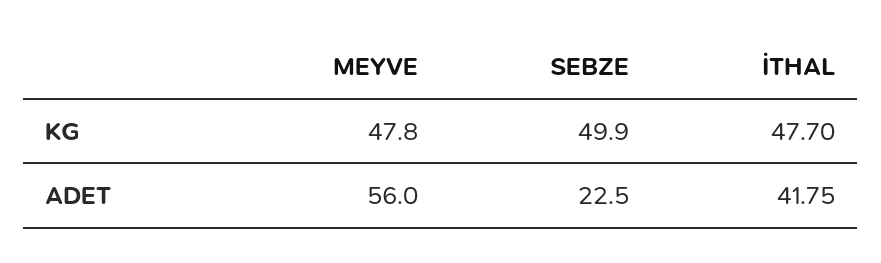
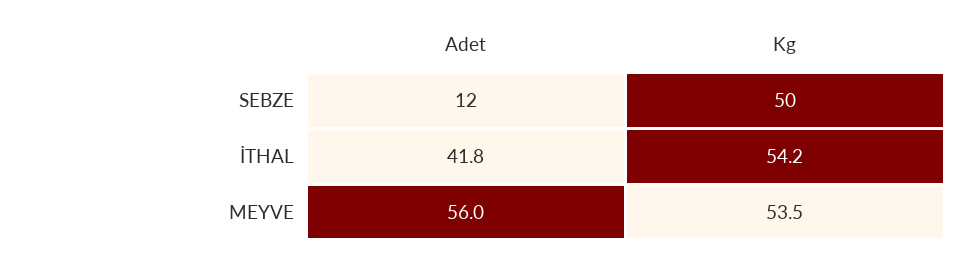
  {
    "MEYVE": {
-     "KG": 47.8,
+     "KG": 53.5,
      "ADET": 56
    },
    "SEBZE": {
      "KG": 49.9,
-     "ADET": 22.5
+     "ADET": 12
    },
    "İTHAL": {
-     "KG": 47.7,
+     "KG": 54.2,
      "ADET": 41.75
    }
  }

